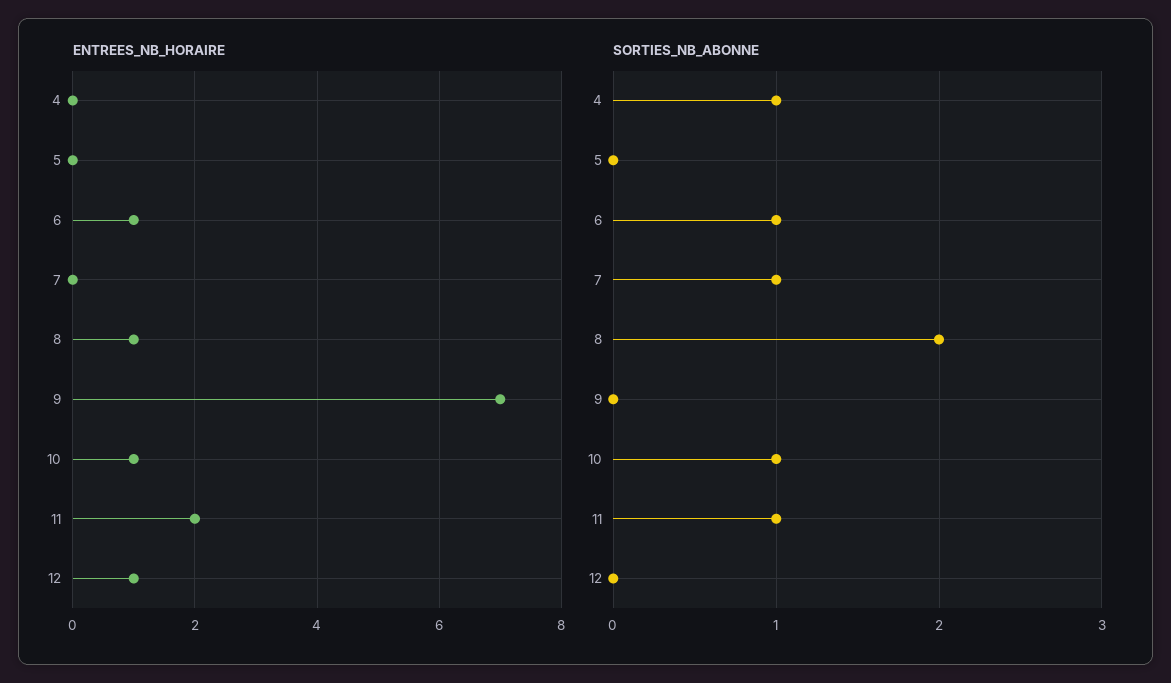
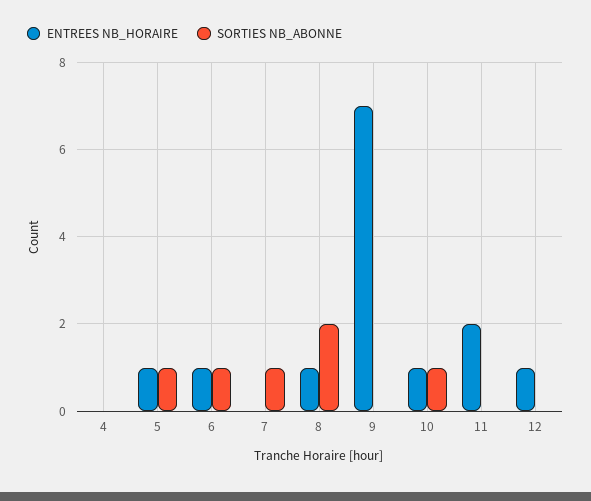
  {
    "ENTREES_NB_HORAIRE": {
      "4": 0,
-     "5": 0,
+     "5": 1,
      "6": 1,
      "7": 0,
      "8": 1,
      "9": 7,
      "10": 1,
      "11": 2,
      "12": 1
    },
    "SORTIES_NB_ABONNE": {
-     "4": 1,
+     "4": 0,
-     "5": 0,
+     "5": 1,
      "6": 1,
      "7": 1,
      "8": 2,
      "9": 0,
      "10": 1,
-     "11": 1,
+     "11": 0,
      "12": 0
    }
  }

